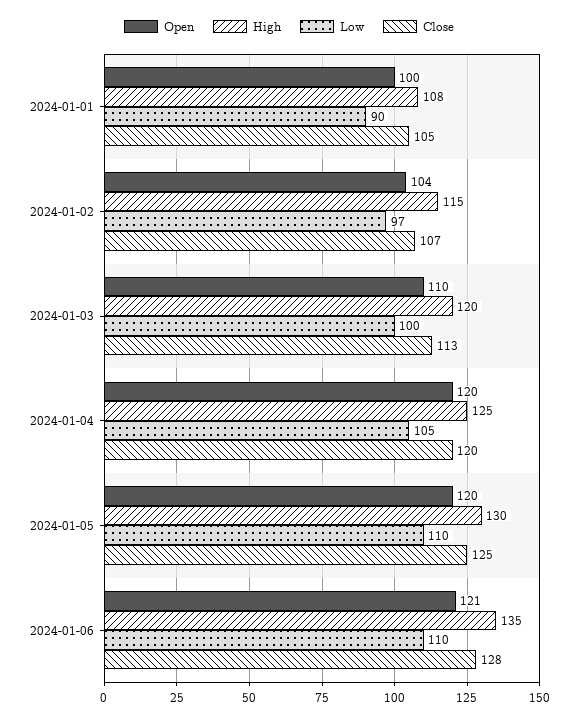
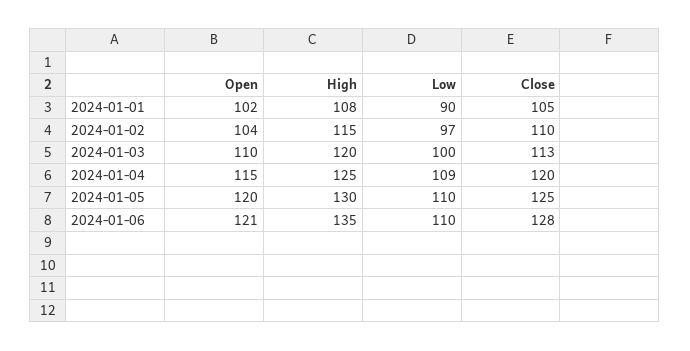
  {
    "Open": {
-     "2024-01-01": 100,
+     "2024-01-01": 102,
      "2024-01-02": 104,
      "2024-01-03": 110,
-     "2024-01-04": 120,
+     "2024-01-04": 115,
      "2024-01-05": 120,
      "2024-01-06": 121
    },
    "High": {
      "2024-01-01": 108,
      "2024-01-02": 115,
      "2024-01-03": 120,
      "2024-01-04": 125,
      "2024-01-05": 130,
      "2024-01-06": 135
    },
    "Low": {
      "2024-01-01": 90,
      "2024-01-02": 97,
      "2024-01-03": 100,
-     "2024-01-04": 105,
+     "2024-01-04": 109,
      "2024-01-05": 110,
      "2024-01-06": 110
    },
    "Close": {
      "2024-01-01": 105,
-     "2024-01-02": 107,
+     "2024-01-02": 110,
      "2024-01-03": 113,
      "2024-01-04": 120,
      "2024-01-05": 125,
      "2024-01-06": 128
    }
  }

